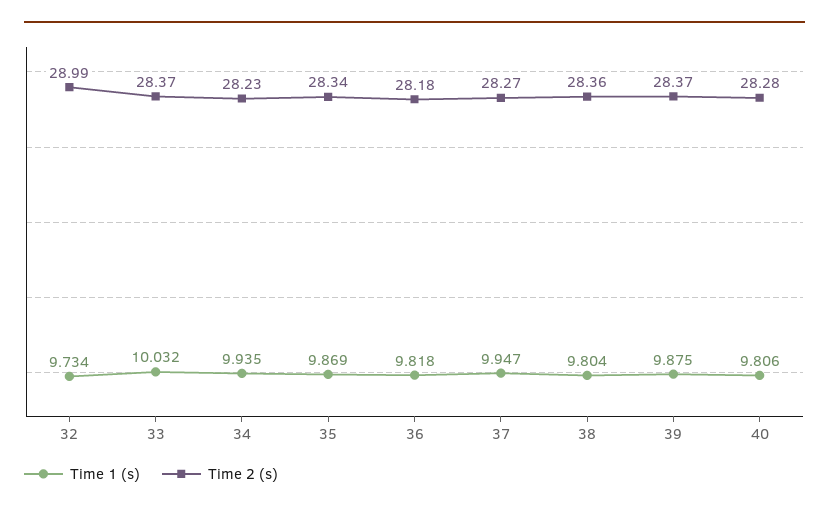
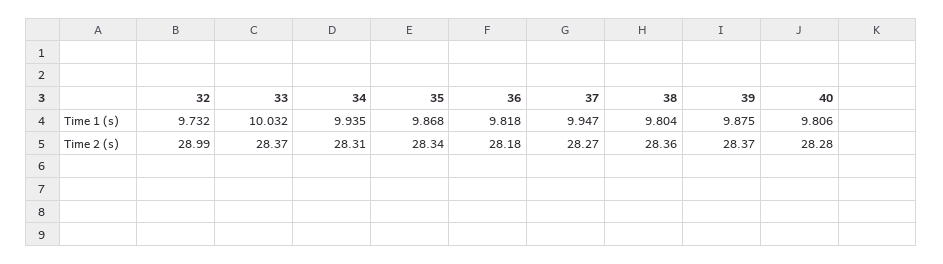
  {
    "Time 1 (s)": {
-     "32": 9.734,
+     "32": 9.732,
      "33": 10.032,
      "34": 9.935,
-     "35": 9.869,
+     "35": 9.868,
      "36": 9.818,
      "37": 9.947,
      "38": 9.804,
      "39": 9.875,
      "40": 9.806
    },
    "Time 2 (s)": {
      "32": 28.99,
      "33": 28.37,
-     "34": 28.23,
+     "34": 28.31,
      "35": 28.34,
      "36": 28.18,
      "37": 28.27,
      "38": 28.36,
      "39": 28.37,
      "40": 28.28
    }
  }

